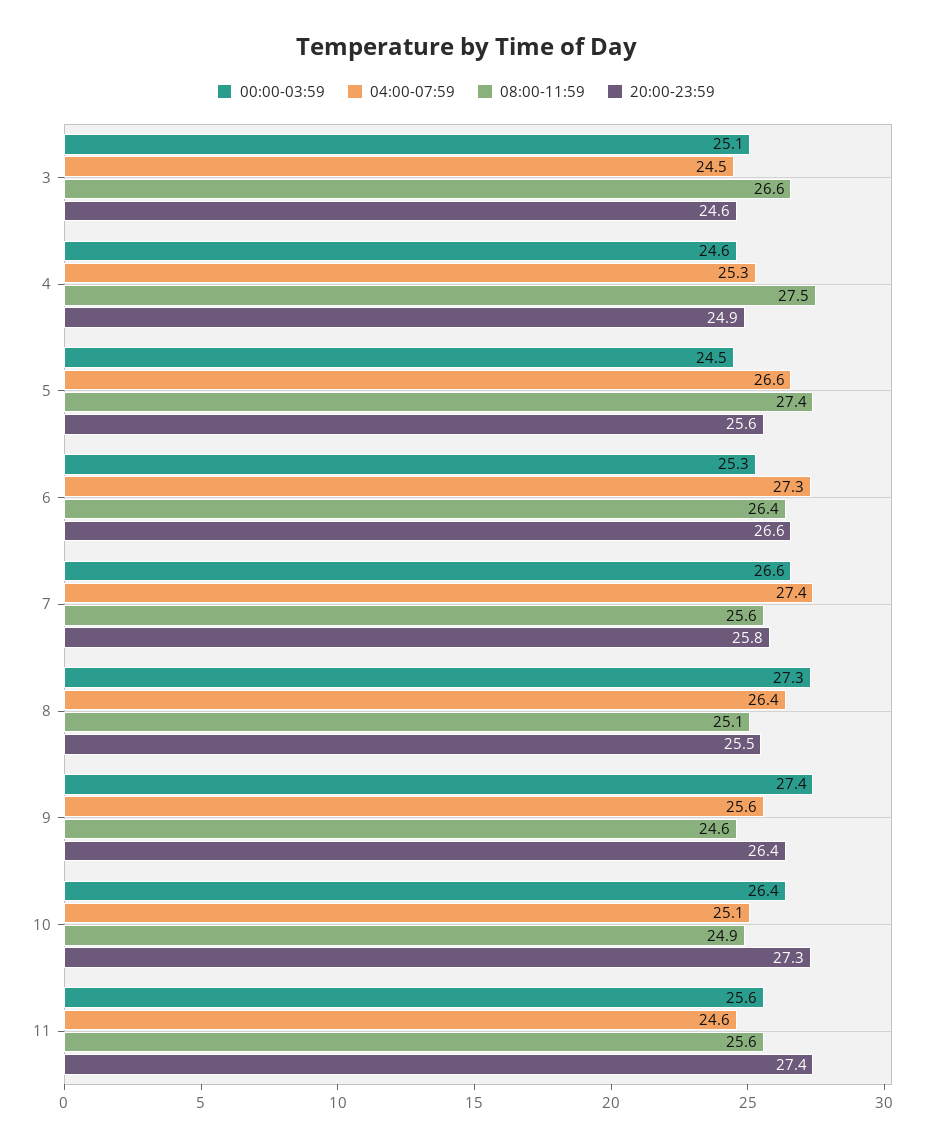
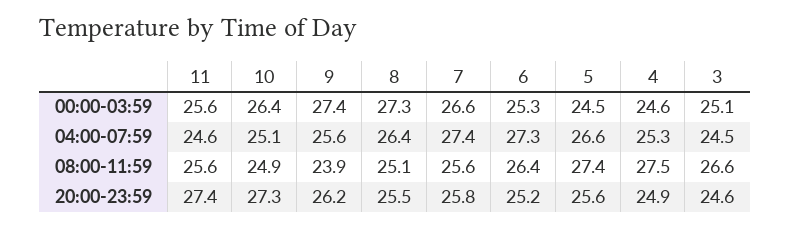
  {
    "00:00-03:59": {
      "3": 25.1,
      "4": 24.6,
      "5": 24.5,
      "6": 25.3,
      "7": 26.6,
      "8": 27.3,
      "9": 27.4,
      "10": 26.4,
      "11": 25.6
    },
    "04:00-07:59": {
      "3": 24.5,
      "4": 25.3,
      "5": 26.6,
      "6": 27.3,
      "7": 27.4,
      "8": 26.4,
      "9": 25.6,
      "10": 25.1,
      "11": 24.6
    },
    "08:00-11:59": {
      "3": 26.6,
      "4": 27.5,
      "5": 27.4,
      "6": 26.4,
      "7": 25.6,
      "8": 25.1,
-     "9": 24.6,
+     "9": 23.9,
      "10": 24.9,
      "11": 25.6
    },
    "20:00-23:59": {
      "3": 24.6,
      "4": 24.9,
      "5": 25.6,
-     "6": 26.6,
+     "6": 25.2,
      "7": 25.8,
      "8": 25.5,
-     "9": 26.4,
+     "9": 26.2,
      "10": 27.3,
      "11": 27.4
    }
  }

